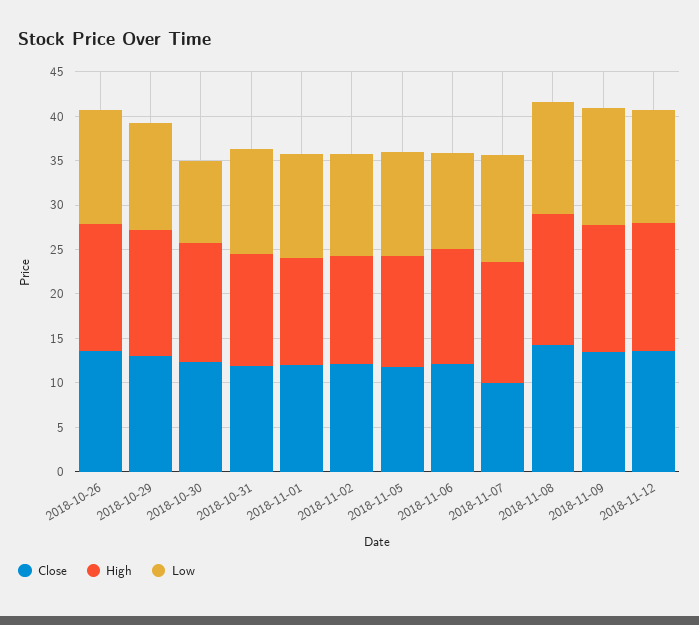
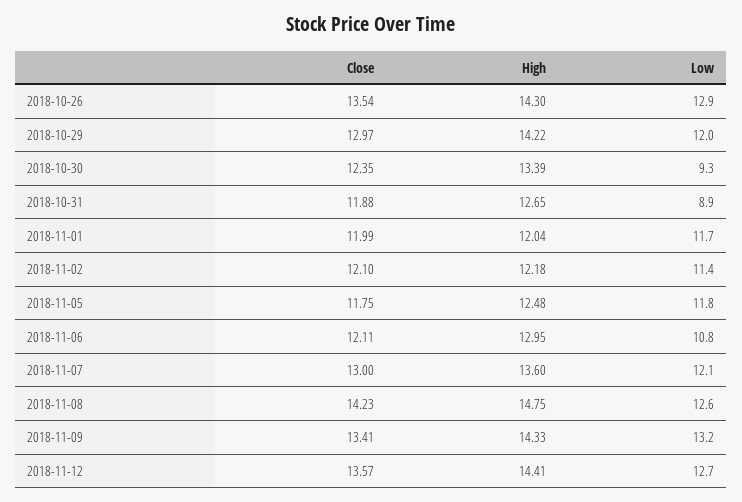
  {
    "Close": {
      "2018-10-26": 13.54,
      "2018-10-29": 12.97,
      "2018-10-30": 12.35,
      "2018-10-31": 11.88,
      "2018-11-01": 11.99,
      "2018-11-02": 12.1,
      "2018-11-05": 11.75,
      "2018-11-06": 12.11,
-     "2018-11-07": 10,
+     "2018-11-07": 13,
      "2018-11-08": 14.23,
      "2018-11-09": 13.41,
      "2018-11-12": 13.57
    },
    "High": {
      "2018-10-26": 14.3,
      "2018-10-29": 14.22,
      "2018-10-30": 13.39,
      "2018-10-31": 12.65,
      "2018-11-01": 12.04,
      "2018-11-02": 12.18,
      "2018-11-05": 12.48,
      "2018-11-06": 12.95,
      "2018-11-07": 13.6,
      "2018-11-08": 14.75,
      "2018-11-09": 14.33,
      "2018-11-12": 14.41
    },
    "Low": {
      "2018-10-26": 12.9,
      "2018-10-29": 12,
      "2018-10-30": 9.3,
-     "2018-10-31": 12,
+     "2018-10-31": 8.9,
      "2018-11-01": 11.7,
      "2018-11-02": 11.4,
      "2018-11-05": 11.8,
      "2018-11-06": 10.8,
      "2018-11-07": 12.1,
      "2018-11-08": 12.6,
      "2018-11-09": 13.2,
      "2018-11-12": 12.7
    }
  }

